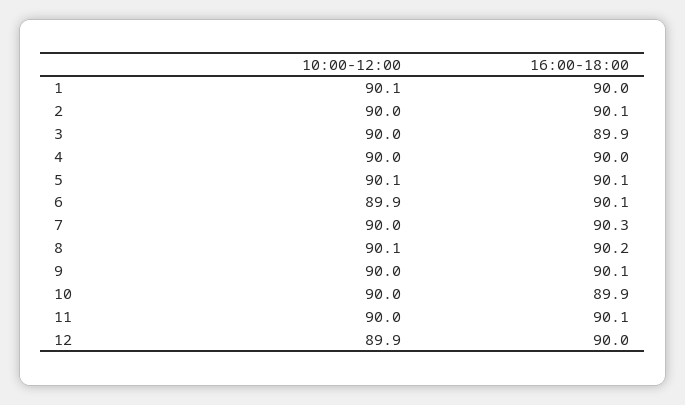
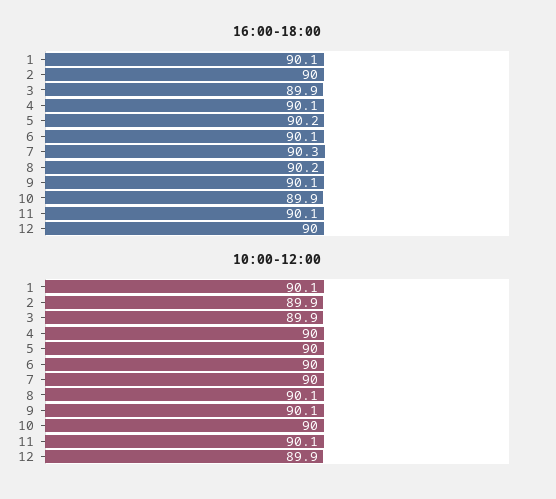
  {
    "10:00-12:00": {
      "1": 90.1,
-     "2": 90,
+     "2": 89.9,
-     "3": 90,
+     "3": 89.9,
      "4": 90,
-     "5": 90.1,
+     "5": 90,
-     "6": 89.9,
+     "6": 90,
      "7": 90,
      "8": 90.1,
-     "9": 90,
+     "9": 90.1,
      "10": 90,
-     "11": 90,
+     "11": 90.1,
      "12": 89.9
    },
    "16:00-18:00": {
-     "1": 90,
+     "1": 90.1,
-     "2": 90.1,
+     "2": 90,
      "3": 89.9,
-     "4": 90,
+     "4": 90.1,
-     "5": 90.1,
+     "5": 90.2,
      "6": 90.1,
      "7": 90.3,
      "8": 90.2,
      "9": 90.1,
      "10": 89.9,
      "11": 90.1,
      "12": 90
    }
  }

